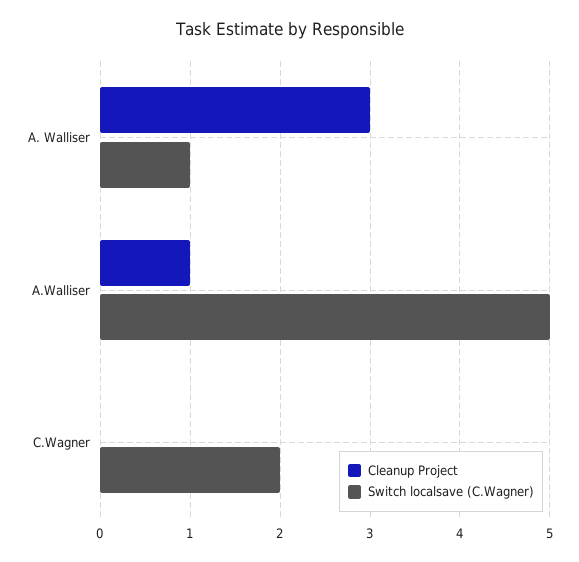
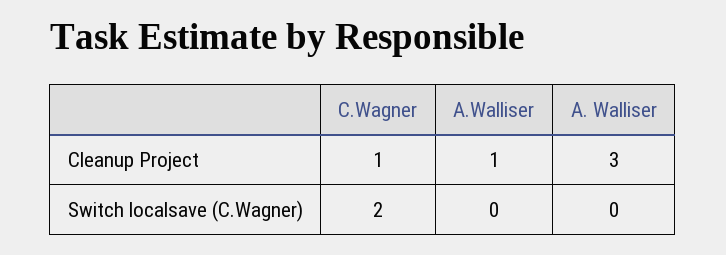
  {
    "Cleanup Project": {
      "A. Walliser": 3,
      "A.Walliser": 1,
-     "C.Wagner": 0
+     "C.Wagner": 1
    },
    "Switch localsave (C.Wagner)": {
-     "A. Walliser": 1,
+     "A. Walliser": 0,
-     "A.Walliser": 5,
+     "A.Walliser": 0,
      "C.Wagner": 2
    }
  }

